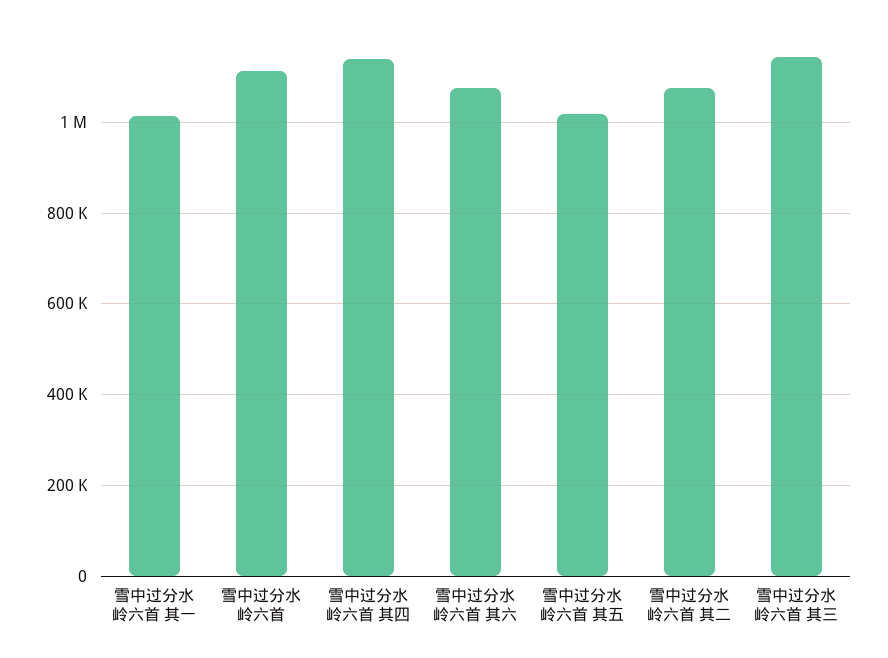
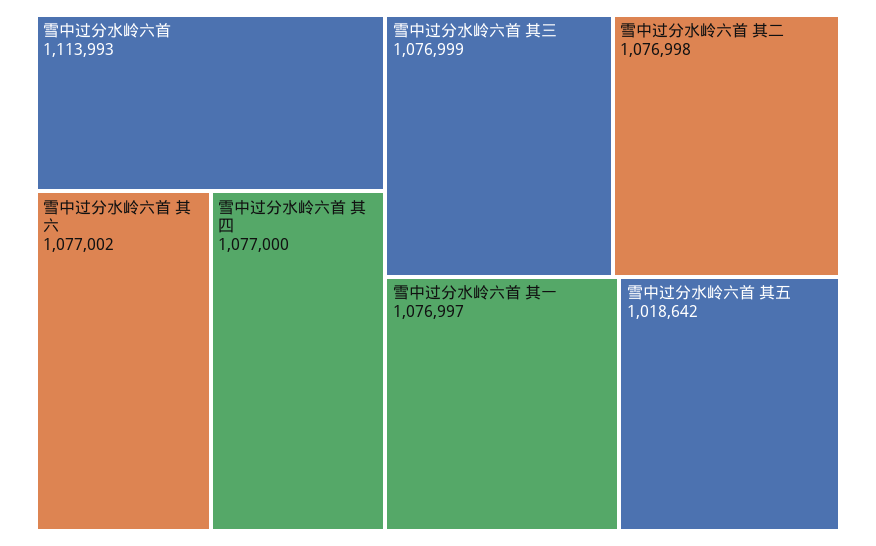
  {
-   "雪中过分水岭六首 其一": 1020000,
+   "雪中过分水岭六首 其一": 1076997,
    "雪中过分水岭六首": 1113993,
-   "雪中过分水岭六首 其四": 1140000,
+   "雪中过分水岭六首 其四": 1077000,
    "雪中过分水岭六首 其六": 1077002,
    "雪中过分水岭六首 其五": 1018642,
    "雪中过分水岭六首 其二": 1076998,
-   "雪中过分水岭六首 其三": 1140000
+   "雪中过分水岭六首 其三": 1076999
  }

